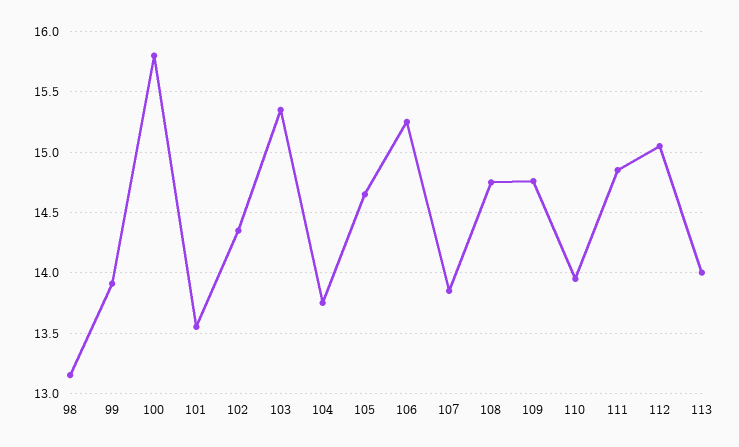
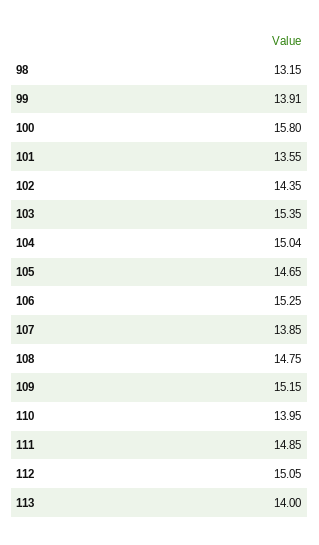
  {
    "98": 13.15,
    "99": 13.91,
    "100": 15.8,
    "101": 13.55,
    "102": 14.35,
    "103": 15.35,
-   "104": 13.75,
+   "104": 15.04,
    "105": 14.65,
    "106": 15.25,
    "107": 13.85,
    "108": 14.75,
-   "109": 14.75,
+   "109": 15.15,
    "110": 13.95,
    "111": 14.85,
    "112": 15.05,
    "113": 14
  }

